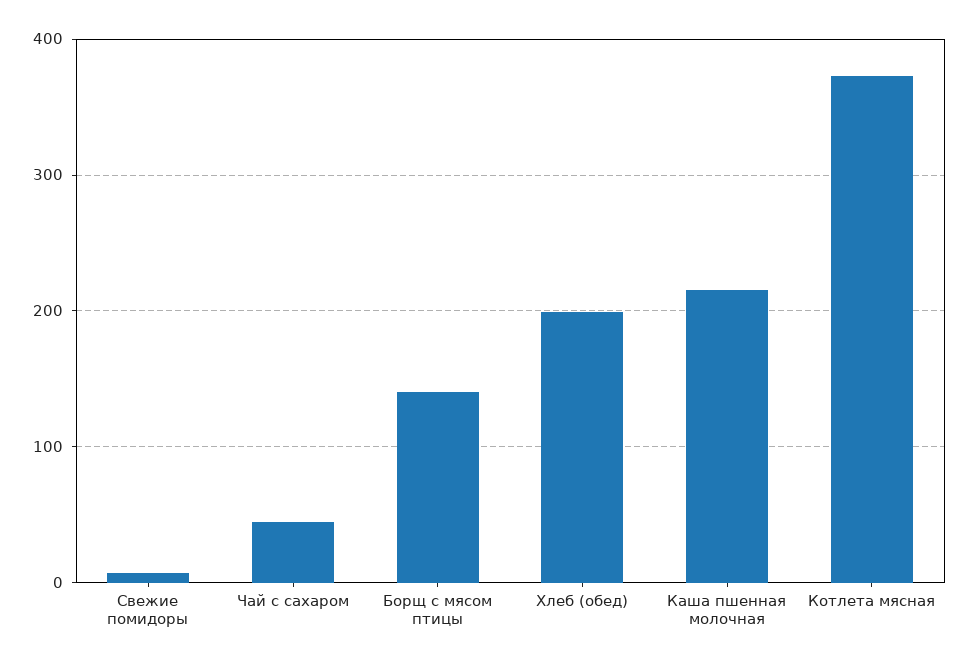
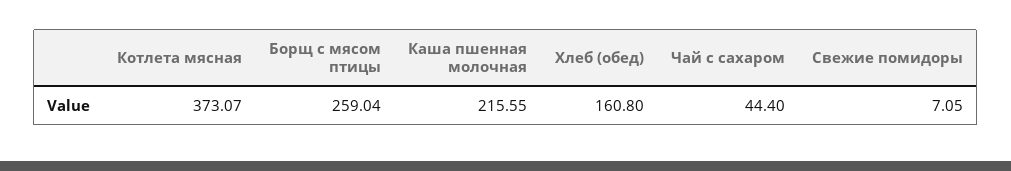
  {
    "Свежие помидоры": 7.05,
    "Чай с сахаром": 44.4,
-   "Борщ с мясом птицы": 140,
+   "Борщ с мясом птицы": 259.04,
-   "Хлеб (обед)": 200,
+   "Хлеб (обед)": 160.8,
    "Каша пшенная молочная": 215.55,
    "Котлета мясная": 373.07
  }

